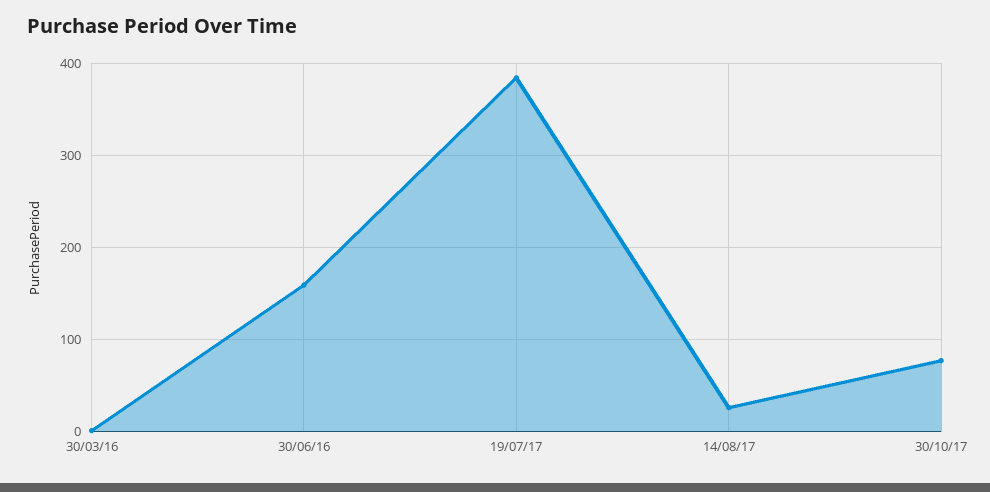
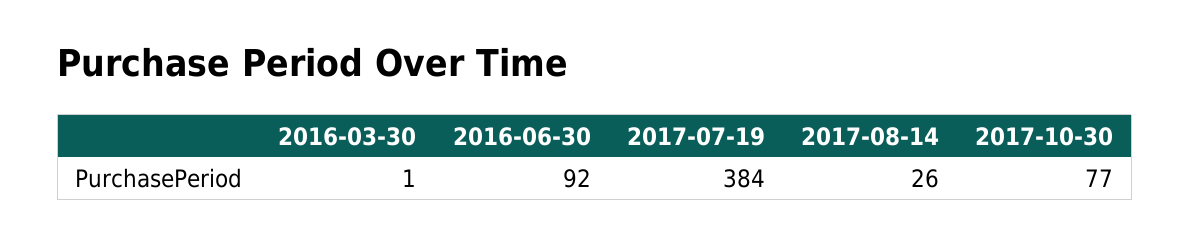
  {
    "30/03/16": 1,
-   "30/06/16": 160,
+   "30/06/16": 92,
    "19/07/17": 384,
    "14/08/17": 26,
    "30/10/17": 77
  }

